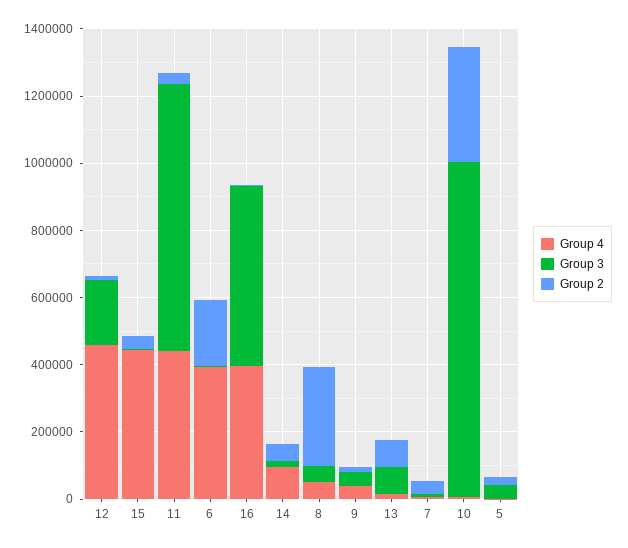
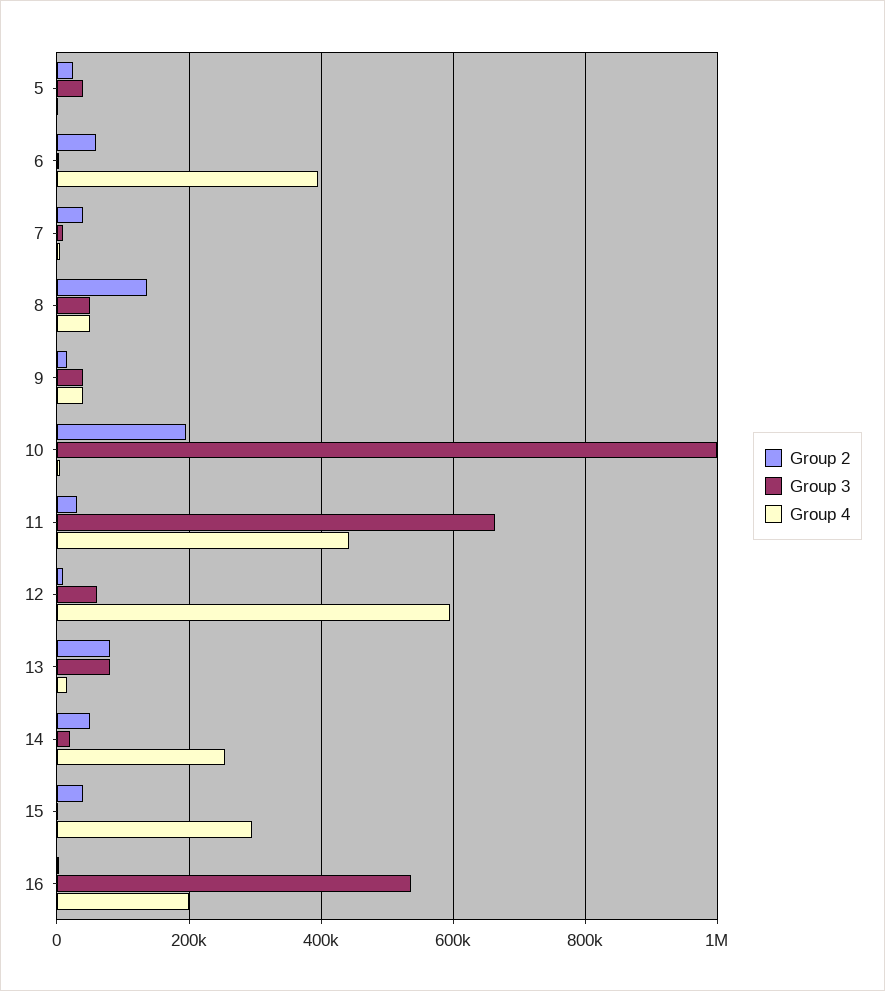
  {
    "Group 4": {
-     "12": 450000,
+     "12": 600000,
-     "15": 450000,
+     "15": 300000,
      "11": 440000,
      "6": 400000,
-     "16": 400000,
+     "16": 200000,
-     "14": 100000,
+     "14": 260000,
      "8": 40000,
      "9": 40000,
      "13": 20000,
      "7": 0,
      "10": 0,
      "5": 0
    },
    "Group 3": {
-     "12": 200000,
+     "12": 60000,
      "15": 0,
-     "11": 800000,
+     "11": 660000,
      "6": 0,
      "16": 540000,
      "14": 20000,
      "8": 40000,
      "9": 40000,
      "13": 80000,
      "7": 0,
      "10": 1000000,
      "5": 40000
    },
    "Group 2": {
      "12": 0,
      "15": 40000,
      "11": 20000,
-     "6": 200000,
+     "6": 60000,
      "16": 0,
      "14": 40000,
-     "8": 300000,
+     "8": 140000,
      "9": 20000,
      "13": 80000,
      "7": 40000,
-     "10": 350000,
+     "10": 200000,
      "5": 20000
    }
  }

